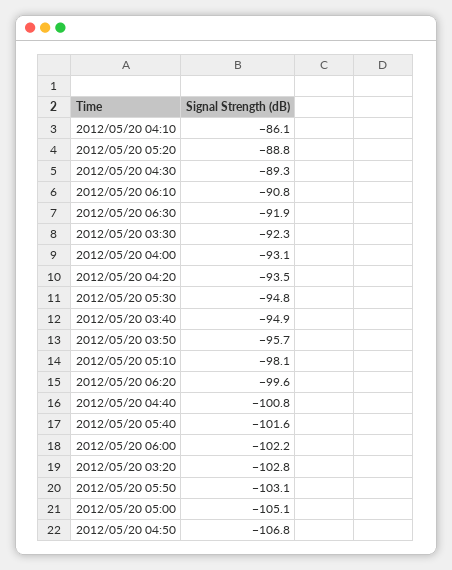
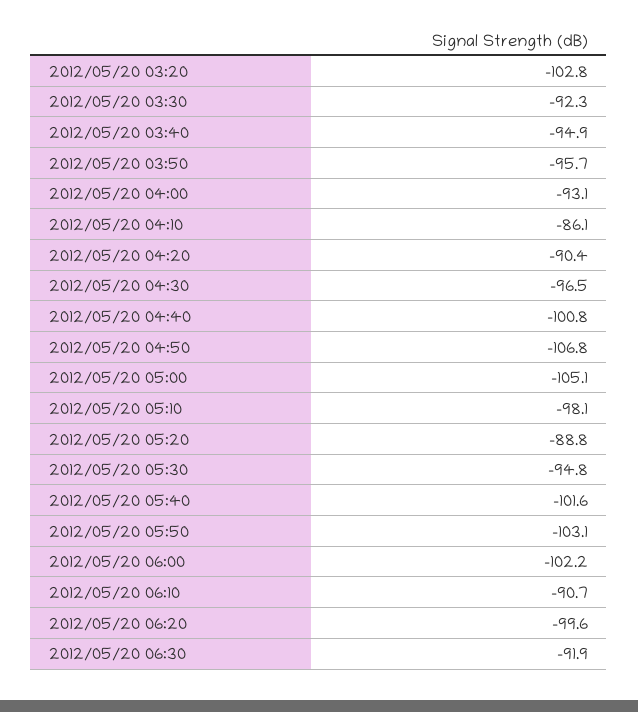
  {
    "2012/05/20 04:10": -86.1,
    "2012/05/20 05:20": -88.8,
-   "2012/05/20 04:30": -89.3,
+   "2012/05/20 04:30": -96.5,
-   "2012/05/20 06:10": -90.8,
+   "2012/05/20 06:10": -90.7,
    "2012/05/20 06:30": -91.9,
    "2012/05/20 03:30": -92.3,
    "2012/05/20 04:00": -93.1,
-   "2012/05/20 04:20": -93.5,
+   "2012/05/20 04:20": -90.4,
    "2012/05/20 05:30": -94.8,
    "2012/05/20 03:40": -94.9,
    "2012/05/20 03:50": -95.7,
    "2012/05/20 05:10": -98.1,
    "2012/05/20 06:20": -99.6,
    "2012/05/20 04:40": -100.8,
    "2012/05/20 05:40": -101.6,
    "2012/05/20 06:00": -102.2,
    "2012/05/20 03:20": -102.8,
    "2012/05/20 05:50": -103.1,
    "2012/05/20 05:00": -105.1,
    "2012/05/20 04:50": -106.8
  }

